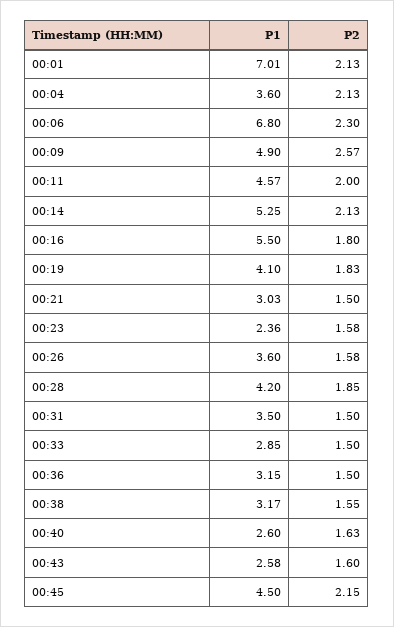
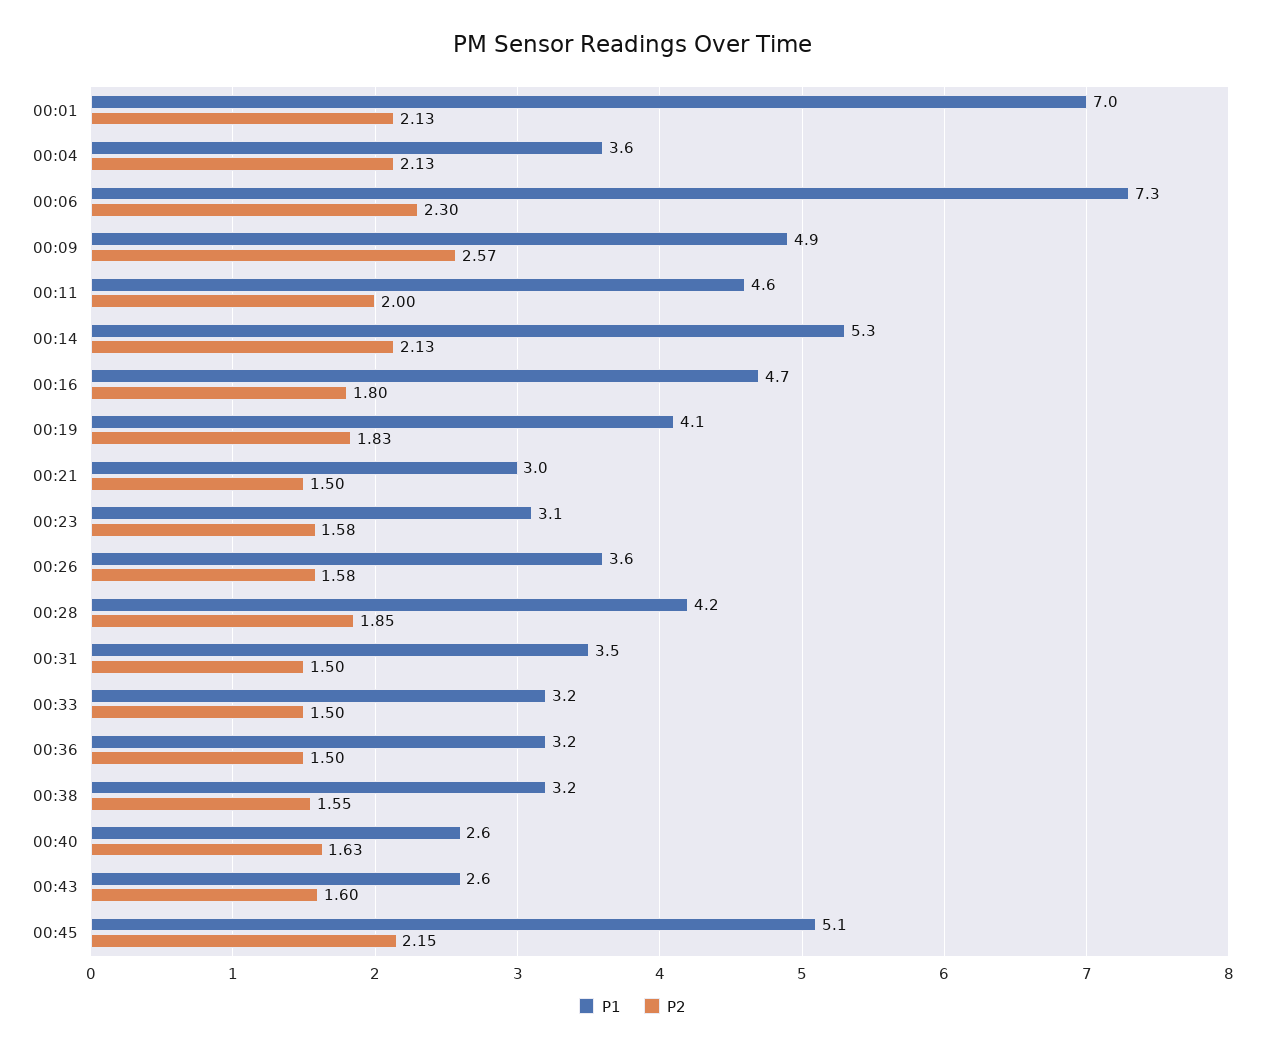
  {
    "P1": {
      "00:01": 7.01,
      "00:04": 3.6,
-     "00:06": 6.8,
+     "00:06": 7.3,
      "00:09": 4.9,
      "00:11": 4.57,
      "00:14": 5.25,
-     "00:16": 5.5,
+     "00:16": 4.7,
      "00:19": 4.1,
      "00:21": 3.03,
-     "00:23": 2.36,
+     "00:23": 3.1,
      "00:26": 3.6,
      "00:28": 4.2,
      "00:31": 3.5,
-     "00:33": 2.85,
+     "00:33": 3.2,
      "00:36": 3.15,
      "00:38": 3.17,
      "00:40": 2.6,
      "00:43": 2.58,
-     "00:45": 4.5
+     "00:45": 5.1
    },
    "P2": {
      "00:01": 2.13,
      "00:04": 2.13,
      "00:06": 2.3,
      "00:09": 2.57,
      "00:11": 2,
      "00:14": 2.13,
      "00:16": 1.8,
      "00:19": 1.83,
      "00:21": 1.5,
      "00:23": 1.58,
      "00:26": 1.58,
      "00:28": 1.85,
      "00:31": 1.5,
      "00:33": 1.5,
      "00:36": 1.5,
      "00:38": 1.55,
      "00:40": 1.63,
      "00:43": 1.6,
      "00:45": 2.15
    }
  }

